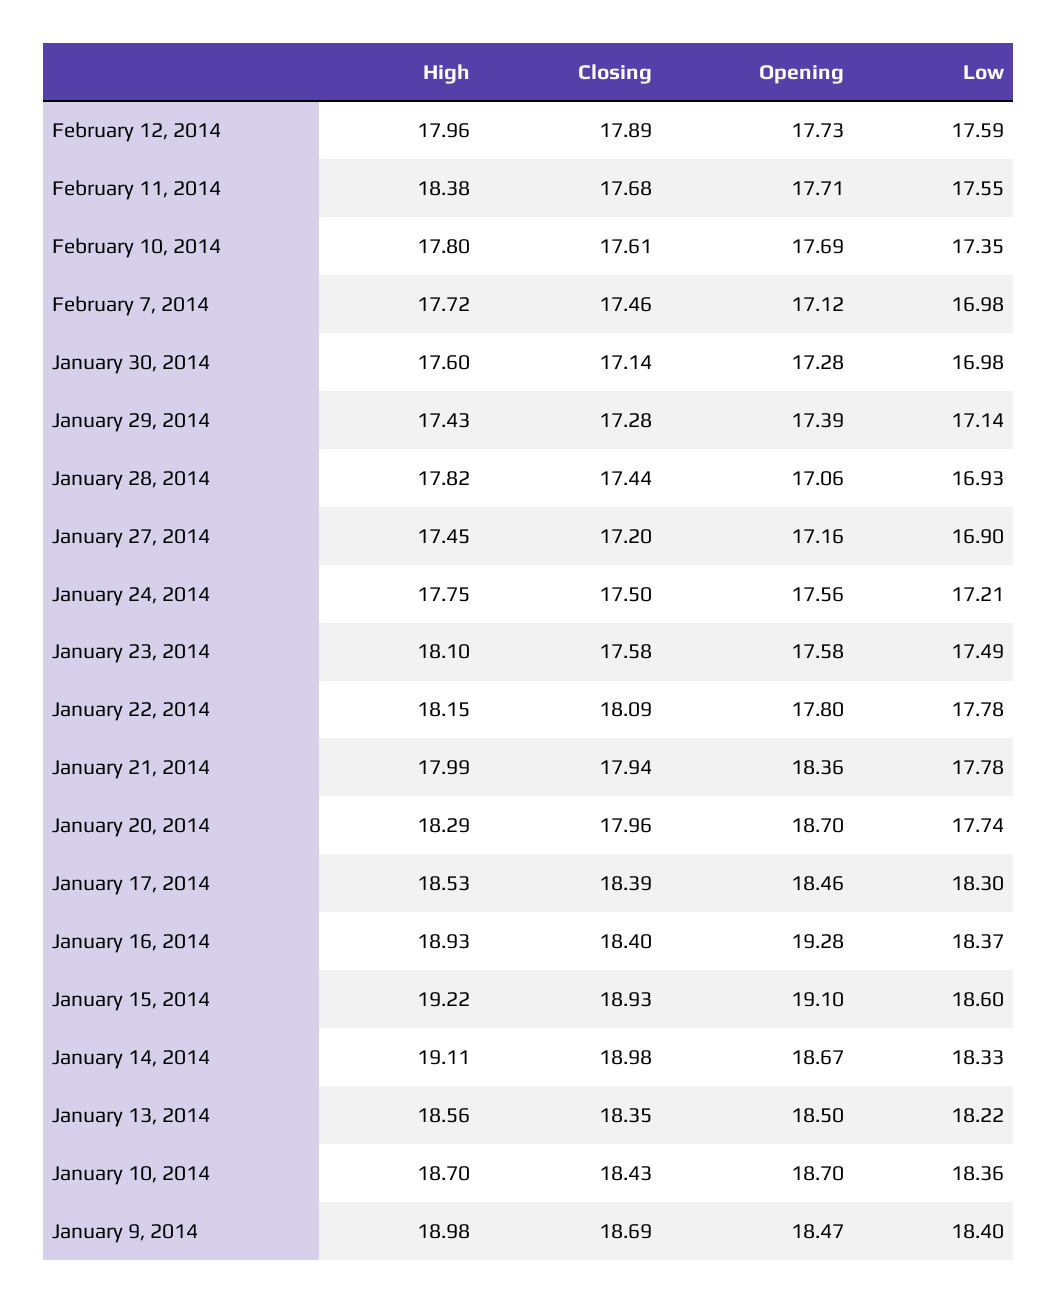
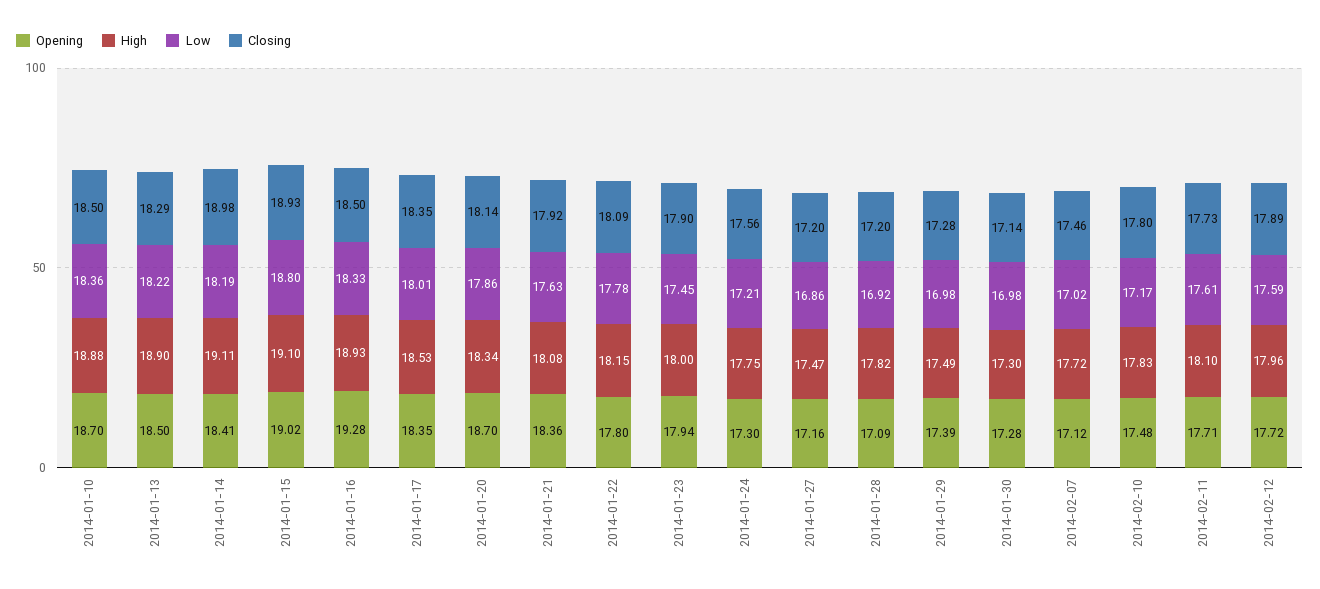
  {
    "High": {
      "February 12, 2014": 17.96,
-     "February 11, 2014": 18.38,
+     "February 11, 2014": 18.1,
-     "February 10, 2014": 17.8,
+     "February 10, 2014": 17.83,
      "February 7, 2014": 17.72,
-     "January 30, 2014": 17.6,
+     "January 30, 2014": 17.3,
-     "January 29, 2014": 17.43,
+     "January 29, 2014": 17.49,
      "January 28, 2014": 17.82,
-     "January 27, 2014": 17.45,
+     "January 27, 2014": 17.47,
      "January 24, 2014": 17.75,
-     "January 23, 2014": 18.1,
+     "January 23, 2014": 18,
      "January 22, 2014": 18.15,
-     "January 21, 2014": 17.99,
+     "January 21, 2014": 18.08,
-     "January 20, 2014": 18.29,
+     "January 20, 2014": 18.34,
      "January 17, 2014": 18.53,
      "January 16, 2014": 18.93,
-     "January 15, 2014": 19.22,
+     "January 15, 2014": 19.1,
      "January 14, 2014": 19.11,
-     "January 13, 2014": 18.56,
+     "January 13, 2014": 18.9,
-     "January 10, 2014": 18.7,
+     "January 10, 2014": 18.88
-     "January 9, 2014": 18.98
    },
    "Closing": {
      "February 12, 2014": 17.89,
-     "February 11, 2014": 17.68,
+     "February 11, 2014": 17.73,
-     "February 10, 2014": 17.61,
+     "February 10, 2014": 17.8,
      "February 7, 2014": 17.46,
      "January 30, 2014": 17.14,
      "January 29, 2014": 17.28,
-     "January 28, 2014": 17.44,
+     "January 28, 2014": 17.2,
      "January 27, 2014": 17.2,
-     "January 24, 2014": 17.5,
+     "January 24, 2014": 17.56,
-     "January 23, 2014": 17.58,
+     "January 23, 2014": 17.9,
      "January 22, 2014": 18.09,
-     "January 21, 2014": 17.94,
+     "January 21, 2014": 17.92,
-     "January 20, 2014": 17.96,
+     "January 20, 2014": 18.14,
-     "January 17, 2014": 18.39,
+     "January 17, 2014": 18.35,
-     "January 16, 2014": 18.4,
+     "January 16, 2014": 18.5,
      "January 15, 2014": 18.93,
      "January 14, 2014": 18.98,
-     "January 13, 2014": 18.35,
+     "January 13, 2014": 18.29,
-     "January 10, 2014": 18.43,
+     "January 10, 2014": 18.5
-     "January 9, 2014": 18.69
    },
    "Opening": {
-     "February 12, 2014": 17.73,
+     "February 12, 2014": 17.72,
      "February 11, 2014": 17.71,
-     "February 10, 2014": 17.69,
+     "February 10, 2014": 17.48,
      "February 7, 2014": 17.12,
      "January 30, 2014": 17.28,
      "January 29, 2014": 17.39,
-     "January 28, 2014": 17.06,
+     "January 28, 2014": 17.09,
      "January 27, 2014": 17.16,
-     "January 24, 2014": 17.56,
+     "January 24, 2014": 17.3,
-     "January 23, 2014": 17.58,
+     "January 23, 2014": 17.94,
      "January 22, 2014": 17.8,
      "January 21, 2014": 18.36,
      "January 20, 2014": 18.7,
-     "January 17, 2014": 18.46,
+     "January 17, 2014": 18.35,
      "January 16, 2014": 19.28,
-     "January 15, 2014": 19.1,
+     "January 15, 2014": 19.02,
-     "January 14, 2014": 18.67,
+     "January 14, 2014": 18.41,
      "January 13, 2014": 18.5,
-     "January 10, 2014": 18.7,
+     "January 10, 2014": 18.7
-     "January 9, 2014": 18.47
    },
    "Low": {
      "February 12, 2014": 17.59,
-     "February 11, 2014": 17.55,
+     "February 11, 2014": 17.61,
-     "February 10, 2014": 17.35,
+     "February 10, 2014": 17.17,
-     "February 7, 2014": 16.98,
+     "February 7, 2014": 17.02,
      "January 30, 2014": 16.98,
-     "January 29, 2014": 17.14,
+     "January 29, 2014": 16.98,
-     "January 28, 2014": 16.93,
+     "January 28, 2014": 16.92,
-     "January 27, 2014": 16.9,
+     "January 27, 2014": 16.86,
      "January 24, 2014": 17.21,
-     "January 23, 2014": 17.49,
+     "January 23, 2014": 17.45,
      "January 22, 2014": 17.78,
-     "January 21, 2014": 17.78,
+     "January 21, 2014": 17.63,
-     "January 20, 2014": 17.74,
+     "January 20, 2014": 17.86,
-     "January 17, 2014": 18.3,
+     "January 17, 2014": 18.01,
-     "January 16, 2014": 18.37,
+     "January 16, 2014": 18.33,
-     "January 15, 2014": 18.6,
+     "January 15, 2014": 18.8,
-     "January 14, 2014": 18.33,
+     "January 14, 2014": 18.19,
      "January 13, 2014": 18.22,
-     "January 10, 2014": 18.36,
+     "January 10, 2014": 18.36
-     "January 9, 2014": 18.4
    }
  }

